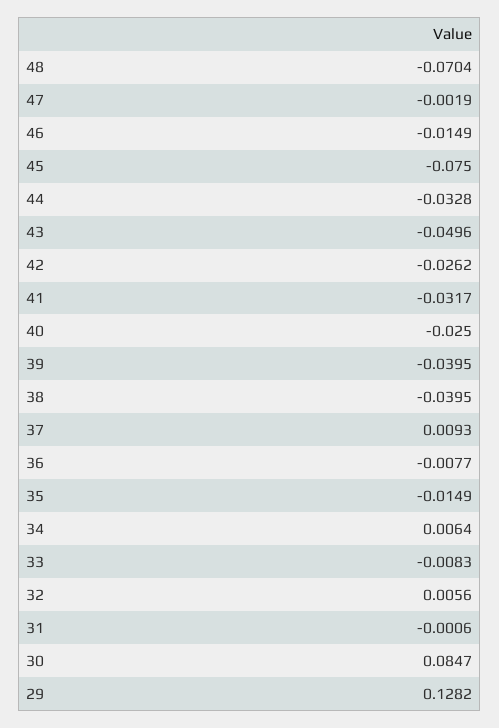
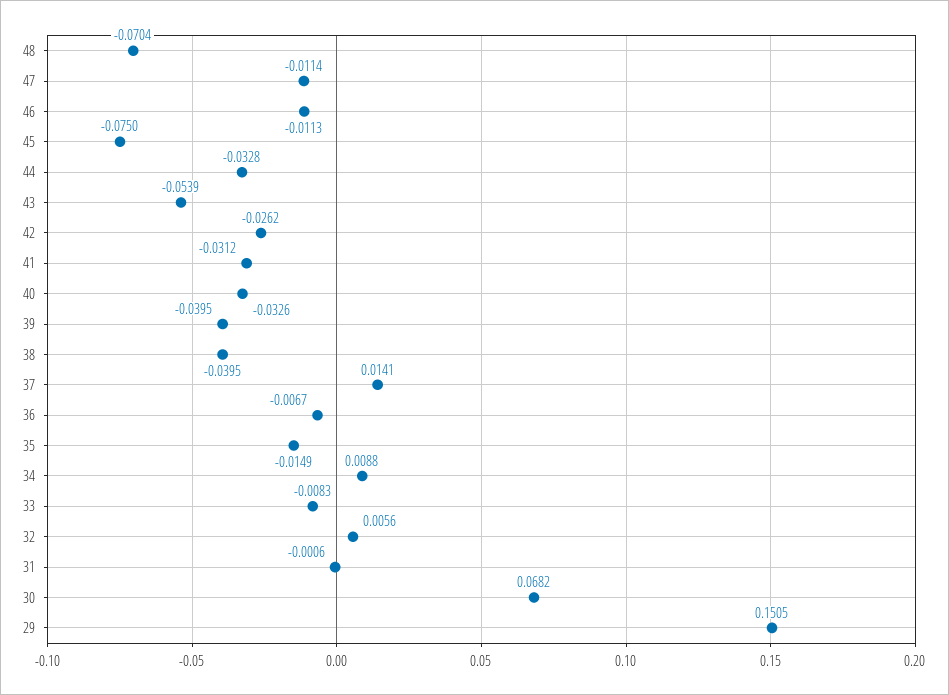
  {
    "48": -0.0704,
-   "47": -0.0019,
+   "47": -0.0114,
-   "46": -0.0149,
+   "46": -0.0113,
    "45": -0.075,
    "44": -0.0328,
-   "43": -0.0496,
+   "43": -0.0539,
    "42": -0.0262,
-   "41": -0.0317,
+   "41": -0.0312,
-   "40": -0.025,
+   "40": -0.0326,
    "39": -0.0395,
    "38": -0.0395,
-   "37": 0.0093,
+   "37": 0.0141,
-   "36": -0.0077,
+   "36": -0.0067,
    "35": -0.0149,
-   "34": 0.0064,
+   "34": 0.0088,
    "33": -0.0083,
    "32": 0.0056,
    "31": -0.0006,
-   "30": 0.0847,
+   "30": 0.0682,
-   "29": 0.1282
+   "29": 0.1505
  }

